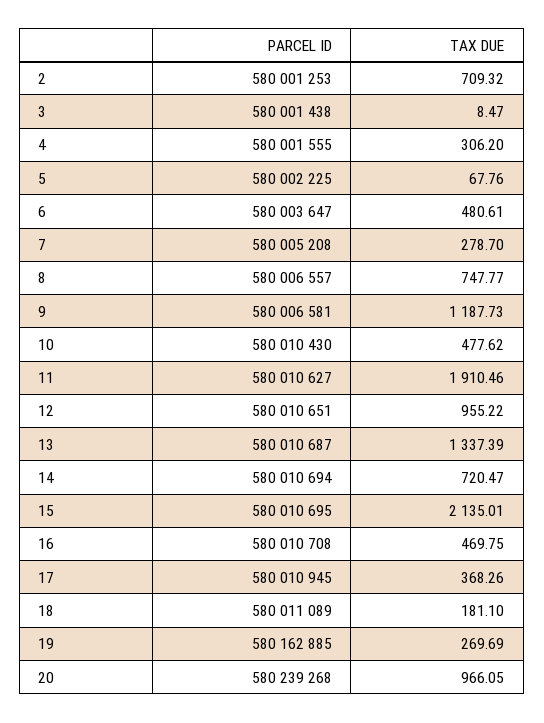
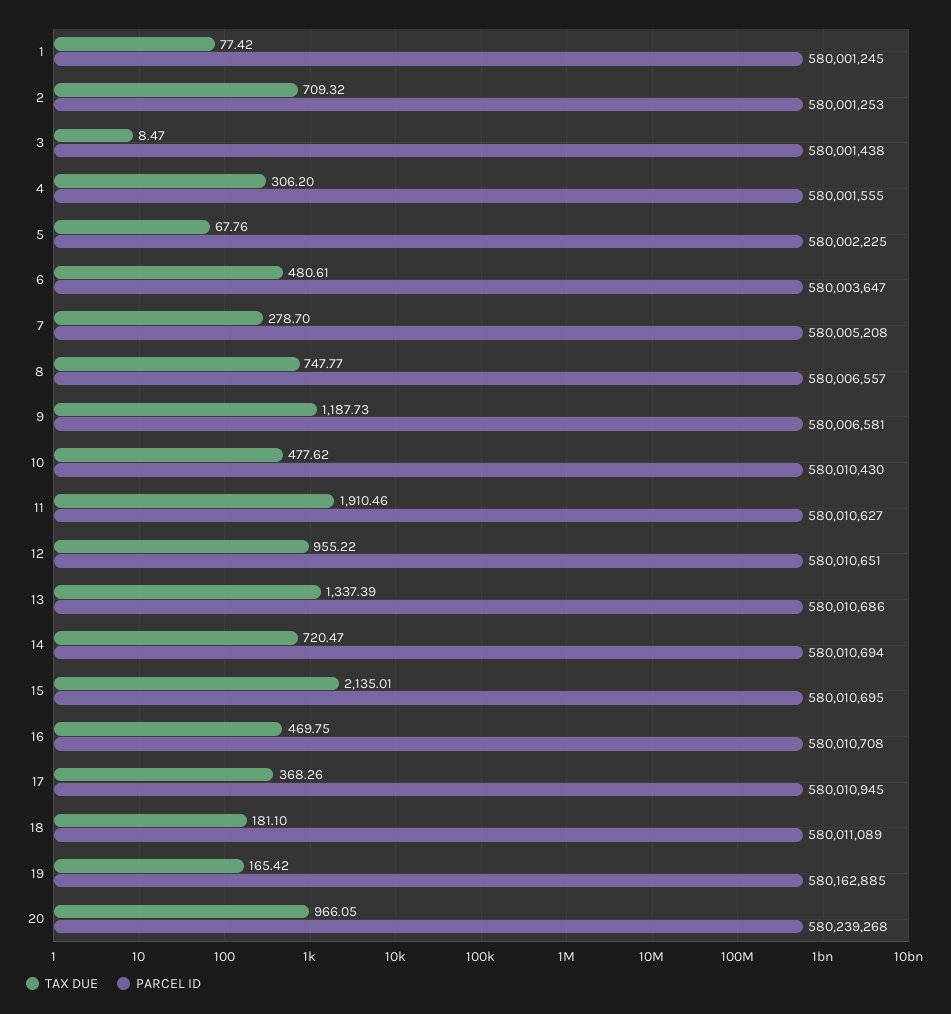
  {
    "PARCEL ID": {
      "2": 580001253,
      "3": 580001438,
      "4": 580001555,
      "5": 580002225,
      "6": 580003647,
      "7": 580005208,
      "8": 580006557,
      "9": 580006581,
      "10": 580010430,
      "11": 580010627,
      "12": 580010651,
-     "13": 580010687,
+     "13": 580010686,
      "14": 580010694,
      "15": 580010695,
      "16": 580010708,
      "17": 580010945,
      "18": 580011089,
      "19": 580162885,
-     "20": 580239268
+     "20": 580239268,
+     "1": 580001245
    },
    "TAX DUE": {
      "2": 709.32,
      "3": 8.47,
      "4": 306.2,
      "5": 67.76,
      "6": 480.61,
      "7": 278.7,
      "8": 747.77,
      "9": 1187.73,
      "10": 477.62,
      "11": 1910.46,
      "12": 955.22,
      "13": 1337.39,
      "14": 720.47,
      "15": 2135.01,
      "16": 469.75,
      "17": 368.26,
      "18": 181.1,
-     "19": 269.69,
+     "19": 165.42,
-     "20": 966.05
+     "20": 966.05,
+     "1": 77.42
    }
  }

